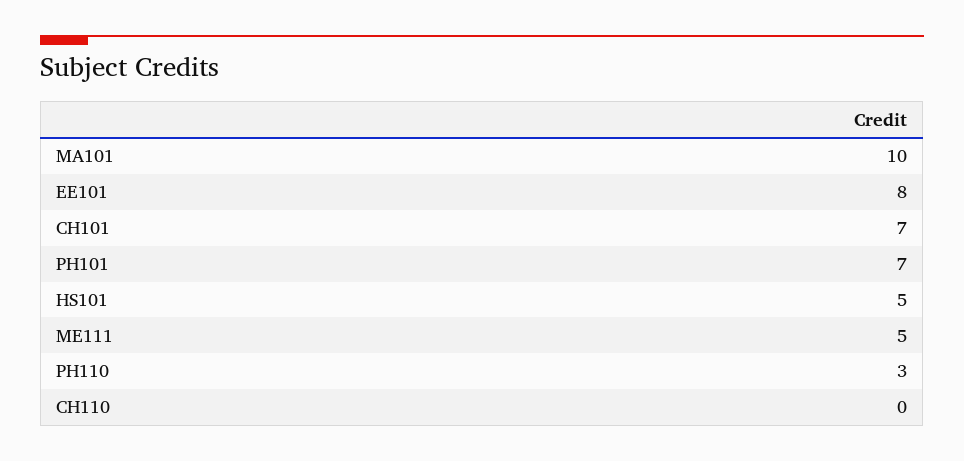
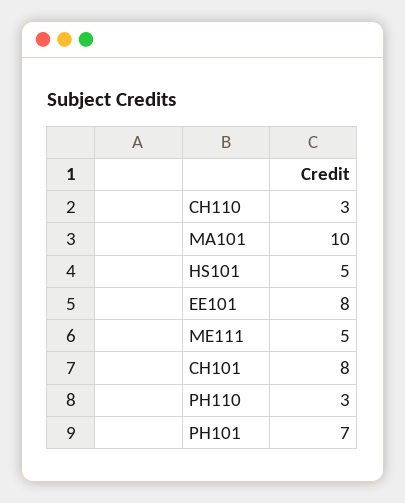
  {
    "MA101": 10,
    "EE101": 8,
-   "CH101": 7,
+   "CH101": 8,
    "PH101": 7,
    "HS101": 5,
    "ME111": 5,
    "PH110": 3,
-   "CH110": 0
+   "CH110": 3
  }

